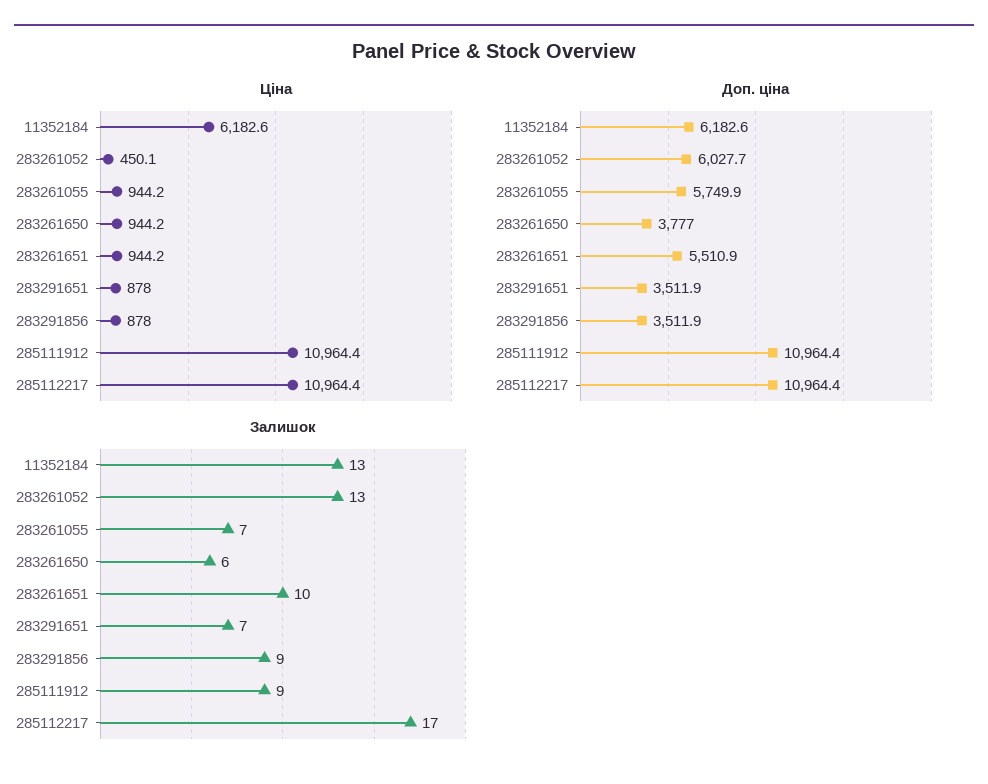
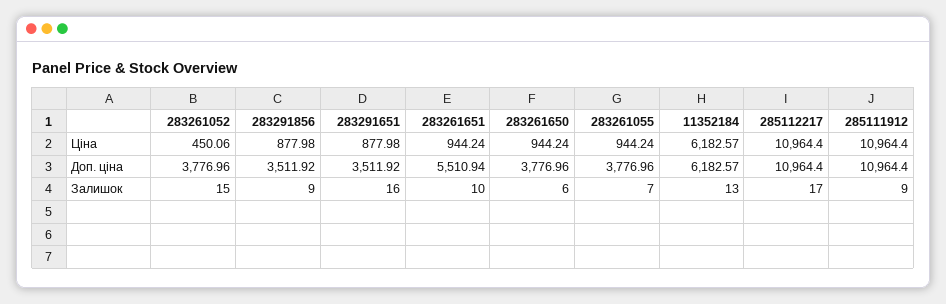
  {
    "Ціна": {
      "11352184": 6182.57,
      "283261052": 450.06,
      "283261055": 944.24,
      "283261650": 944.24,
      "283261651": 944.24,
      "283291651": 877.98,
      "283291856": 877.98,
      "285111912": 10964.4,
      "285112217": 10964.4
    },
    "Доп. ціна": {
      "11352184": 6182.57,
-     "283261052": 6027.7,
+     "283261052": 3776.96,
-     "283261055": 5749.9,
+     "283261055": 3776.96,
      "283261650": 3776.96,
      "283261651": 5510.94,
      "283291651": 3511.92,
      "283291856": 3511.92,
      "285111912": 10964.4,
      "285112217": 10964.4
    },
    "Залишок": {
      "11352184": 13,
-     "283261052": 13,
+     "283261052": 15,
      "283261055": 7,
      "283261650": 6,
      "283261651": 10,
-     "283291651": 7,
+     "283291651": 16,
      "283291856": 9,
      "285111912": 9,
      "285112217": 17
    }
  }

